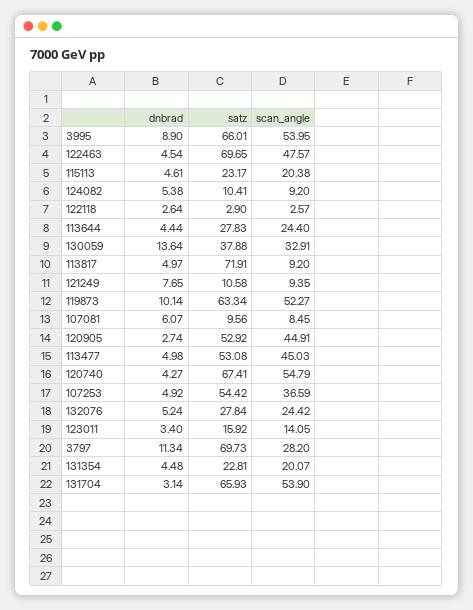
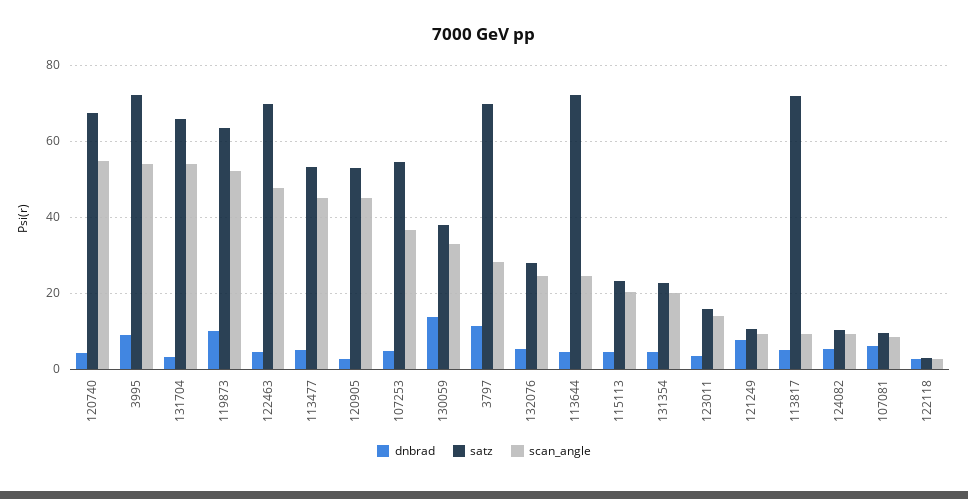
  {
    "dnbrad": {
      "3995": 8.9,
      "122463": 4.54,
      "115113": 4.61,
      "124082": 5.38,
      "122118": 2.64,
      "113644": 4.44,
      "130059": 13.64,
      "113817": 4.97,
      "121249": 7.65,
      "119873": 10.14,
      "107081": 6.07,
      "120905": 2.74,
      "113477": 4.98,
      "120740": 4.27,
      "107253": 4.92,
      "132076": 5.24,
      "123011": 3.4,
      "3797": 11.34,
      "131354": 4.48,
      "131704": 3.14
    },
    "satz": {
-     "3995": 66.01,
+     "3995": 72,
      "122463": 69.65,
      "115113": 23.17,
      "124082": 10.41,
      "122118": 2.9,
-     "113644": 27.83,
+     "113644": 72,
      "130059": 37.88,
      "113817": 71.91,
      "121249": 10.58,
      "119873": 63.34,
      "107081": 9.56,
      "120905": 52.92,
      "113477": 53.08,
      "120740": 67.41,
      "107253": 54.42,
      "132076": 27.84,
      "123011": 15.92,
      "3797": 69.73,
      "131354": 22.81,
      "131704": 65.93
    },
    "scan_angle": {
      "3995": 53.95,
      "122463": 47.57,
      "115113": 20.38,
      "124082": 9.2,
      "122118": 2.57,
      "113644": 24.4,
      "130059": 32.91,
      "113817": 9.2,
      "121249": 9.35,
      "119873": 52.27,
      "107081": 8.45,
      "120905": 44.91,
      "113477": 45.03,
      "120740": 54.79,
      "107253": 36.59,
      "132076": 24.42,
      "123011": 14.05,
      "3797": 28.2,
      "131354": 20.07,
      "131704": 53.9
    }
  }

